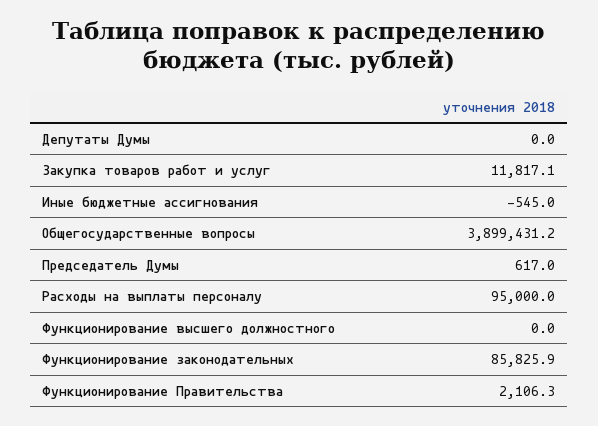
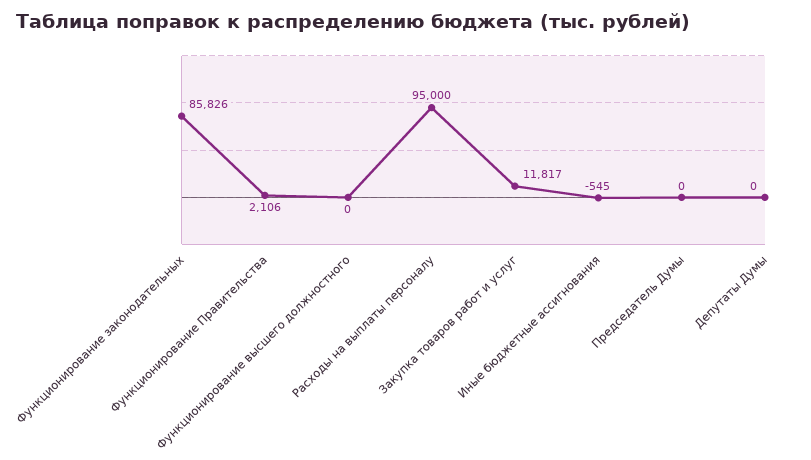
  {
    "Депутаты Думы": 0,
    "Закупка товаров работ и услуг": 11817.1,
    "Иные бюджетные ассигнования": -545,
-   "Общегосударственные вопросы": 3899431.2,
-   "Председатель Думы": 617,
+   "Председатель Думы": 0,
    "Расходы на выплаты персоналу": 95000,
    "Функционирование высшего должностного": 0,
    "Функционирование законодательных": 85825.9,
    "Функционирование Правительства": 2106.3
  }

